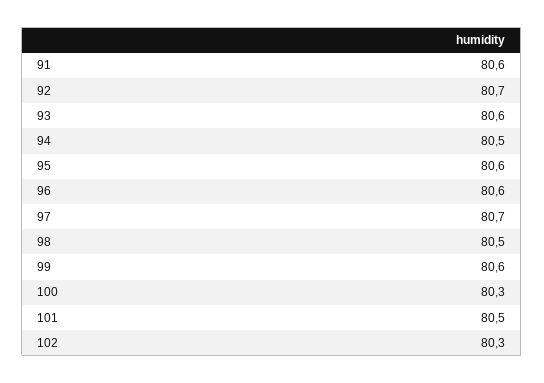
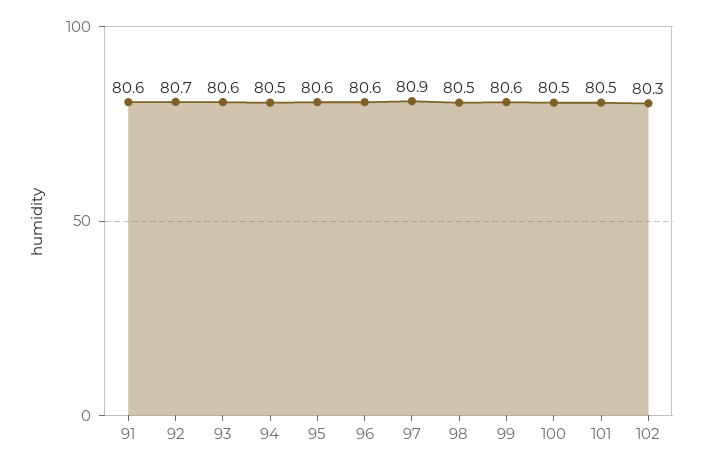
  {
    "91": 80.6,
    "92": 80.7,
    "93": 80.6,
    "94": 80.5,
    "95": 80.6,
    "96": 80.6,
-   "97": 80.7,
+   "97": 80.9,
    "98": 80.5,
    "99": 80.6,
-   "100": 80.3,
+   "100": 80.5,
    "101": 80.5,
    "102": 80.3
  }

